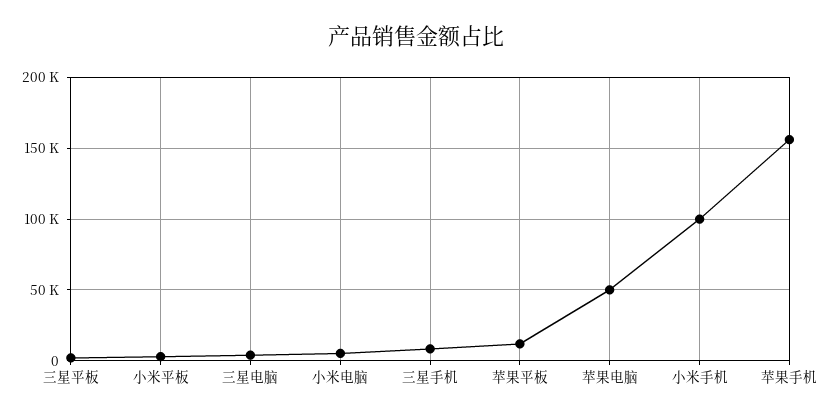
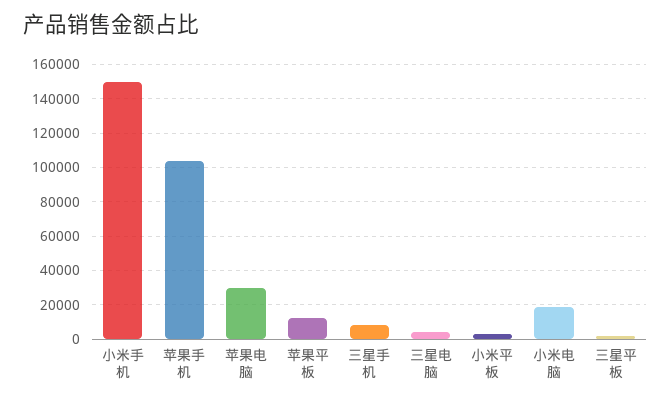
  {
    "三星平板": 0,
    "小米平板": 5000,
    "三星电脑": 5000,
-   "小米电脑": 5000,
+   "小米电脑": 20000,
    "三星手机": 10000,
    "苹果平板": 10000,
-   "苹果电脑": 50000,
+   "苹果电脑": 30000,
-   "小米手机": 100000,
+   "小米手机": 150000,
-   "苹果手机": 155000
+   "苹果手机": 105000
  }

